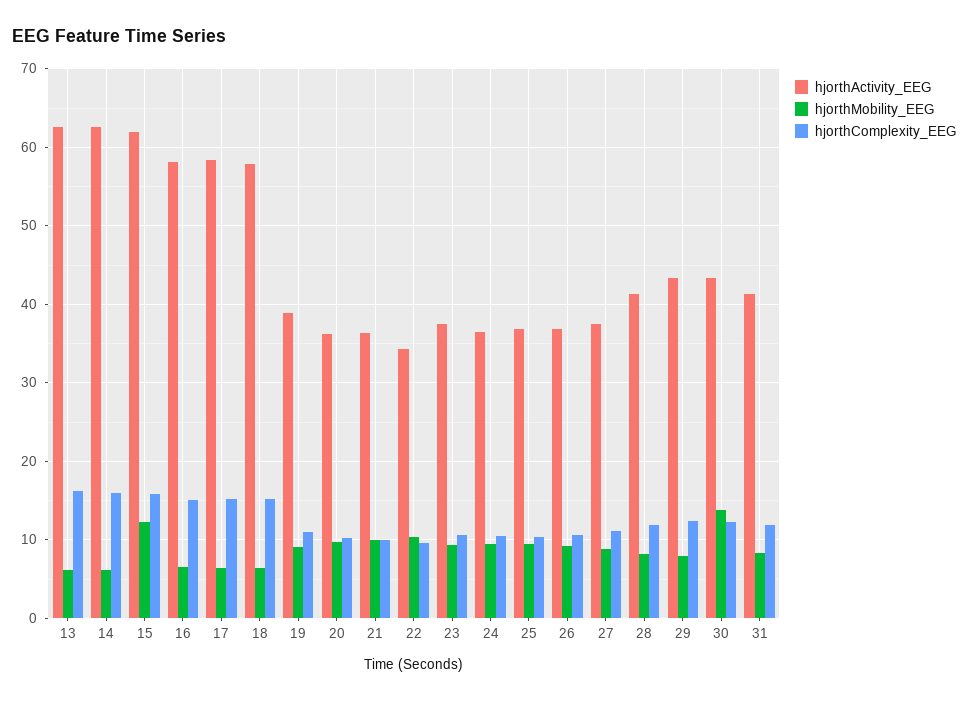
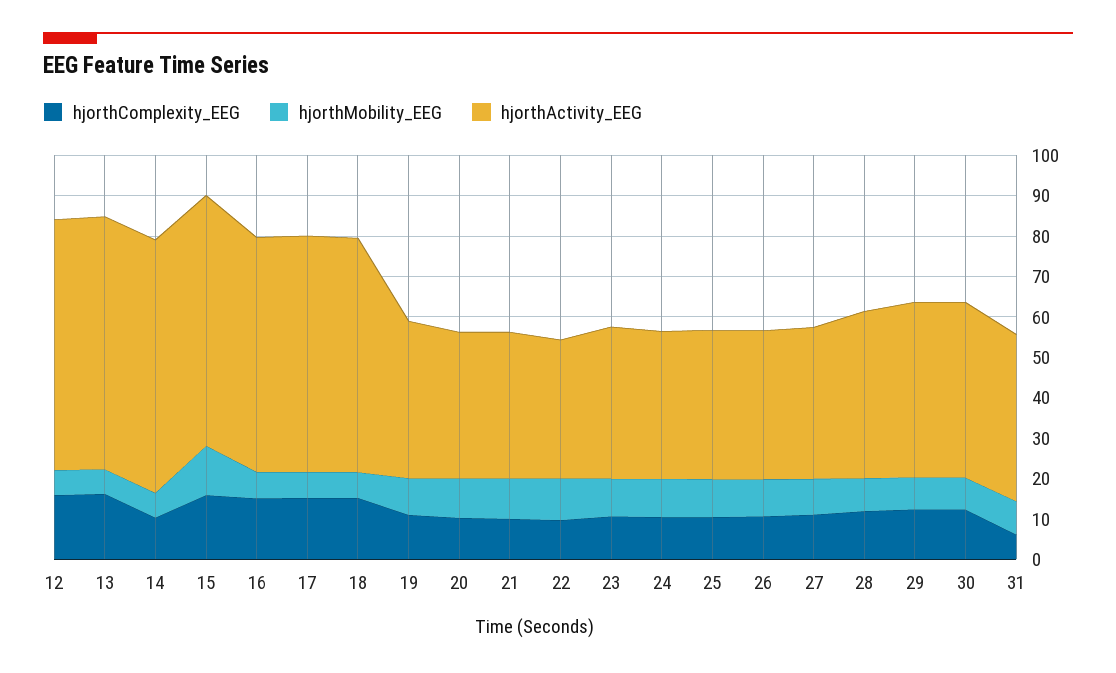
  {
    "hjorthActivity_EEG": {
      "13": 63,
      "14": 63,
      "15": 62,
      "16": 58,
      "17": 58,
      "18": 58,
      "19": 39,
      "20": 36,
      "21": 36,
      "22": 34,
      "23": 38,
      "24": 36,
      "25": 37,
      "26": 37,
      "27": 37,
      "28": 41,
      "29": 43,
      "30": 43,
-     "31": 41
+     "31": 41,
+     "12": 62
    },
    "hjorthMobility_EEG": {
      "13": 6,
      "14": 6,
      "15": 12,
      "16": 7,
      "17": 6,
      "18": 6,
      "19": 9,
      "20": 10,
      "21": 10,
      "22": 10,
      "23": 9,
      "24": 10,
      "25": 9,
      "26": 9,
      "27": 9,
      "28": 8,
      "29": 8,
-     "30": 14,
+     "30": 8,
-     "31": 8
+     "31": 8,
+     "12": 6
    },
    "hjorthComplexity_EEG": {
      "13": 16,
-     "14": 16,
+     "14": 10,
      "15": 16,
      "16": 15,
      "17": 15,
      "18": 15,
      "19": 11,
      "20": 10,
      "21": 10,
      "22": 10,
      "23": 11,
      "24": 10,
      "25": 10,
      "26": 11,
      "27": 11,
      "28": 12,
      "29": 12,
      "30": 12,
-     "31": 12
+     "31": 6,
+     "12": 16
    }
  }

